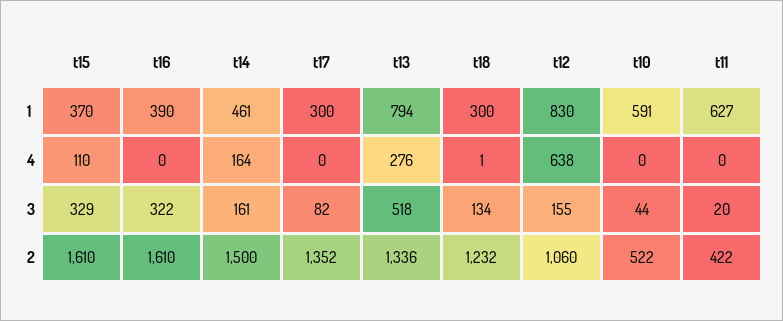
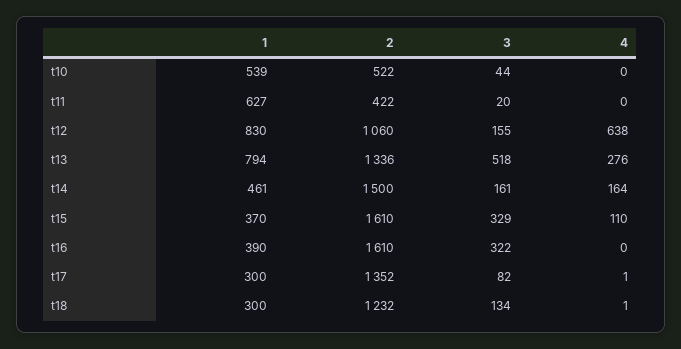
  {
    "t15": {
      "1": 370,
      "4": 110,
      "3": 329,
      "2": 1610
    },
    "t16": {
      "1": 390,
      "4": 0,
      "3": 322,
      "2": 1610
    },
    "t14": {
      "1": 461,
      "4": 164,
      "3": 161,
      "2": 1500
    },
    "t17": {
      "1": 300,
-     "4": 0,
+     "4": 1,
      "3": 82,
      "2": 1352
    },
    "t13": {
      "1": 794,
      "4": 276,
      "3": 518,
      "2": 1336
    },
    "t18": {
      "1": 300,
      "4": 1,
      "3": 134,
      "2": 1232
    },
    "t12": {
      "1": 830,
      "4": 638,
      "3": 155,
      "2": 1060
    },
    "t10": {
-     "1": 591,
+     "1": 539,
      "4": 0,
      "3": 44,
      "2": 522
    },
    "t11": {
      "1": 627,
      "4": 0,
      "3": 20,
      "2": 422
    }
  }

